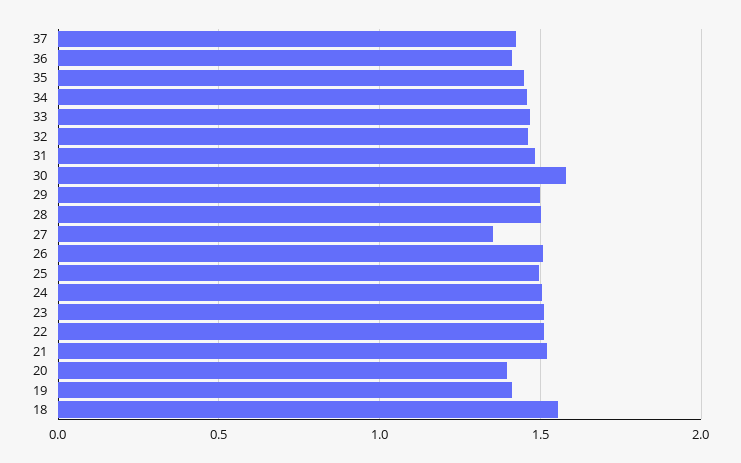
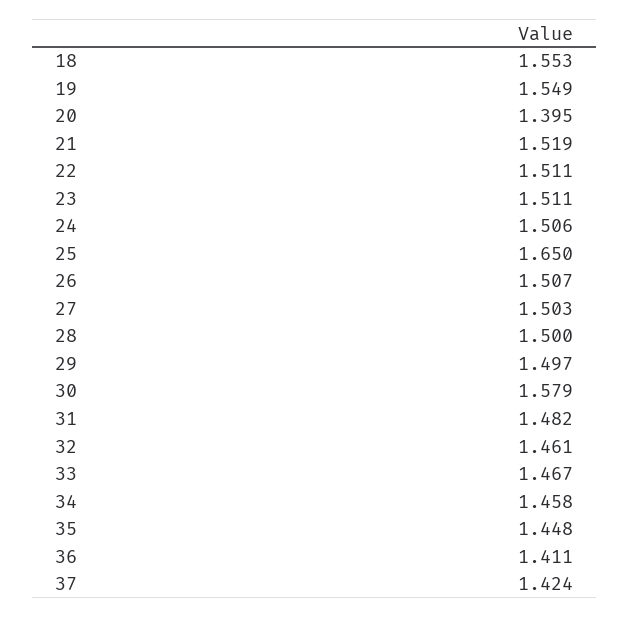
  {
    "37": 1.424,
    "36": 1.411,
    "35": 1.448,
    "34": 1.458,
    "33": 1.467,
    "32": 1.461,
    "31": 1.482,
    "30": 1.579,
    "29": 1.497,
    "28": 1.5,
-   "27": 1.35,
+   "27": 1.503,
    "26": 1.507,
-   "25": 1.5,
+   "25": 1.65,
    "24": 1.506,
    "23": 1.511,
    "22": 1.511,
    "21": 1.519,
    "20": 1.395,
-   "19": 1.4,
+   "19": 1.549,
    "18": 1.553
  }

